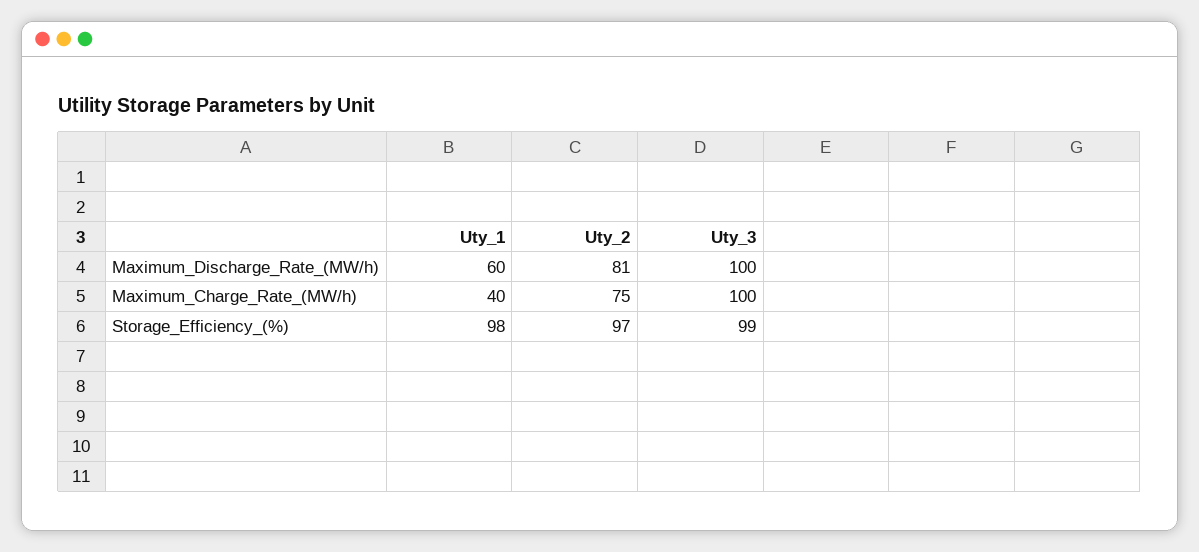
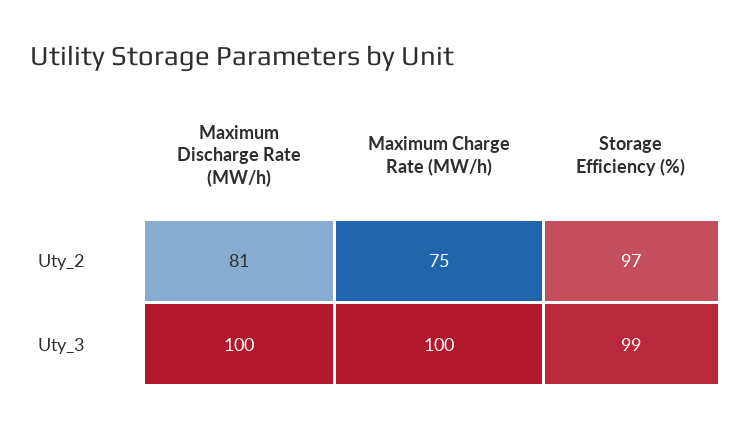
  {
-   "Uty_1": {
-     "Maximum_Discharge_Rate_(MW/h)": 60,
-     "Maximum_Charge_Rate_(MW/h)": 40,
-     "Storage_Efficiency_(%)": 98
-   },
    "Uty_2": {
      "Maximum_Discharge_Rate_(MW/h)": 81,
      "Maximum_Charge_Rate_(MW/h)": 75,
      "Storage_Efficiency_(%)": 97
    },
    "Uty_3": {
      "Maximum_Discharge_Rate_(MW/h)": 100,
      "Maximum_Charge_Rate_(MW/h)": 100,
      "Storage_Efficiency_(%)": 99
    }
  }

